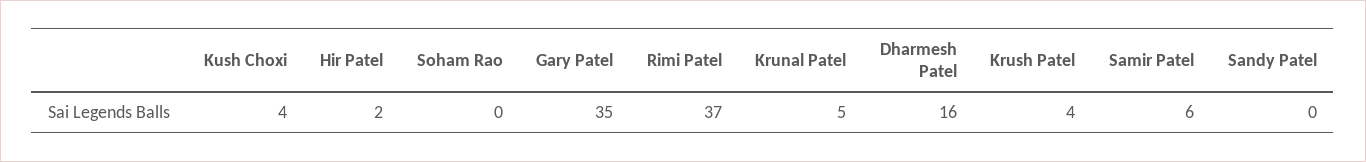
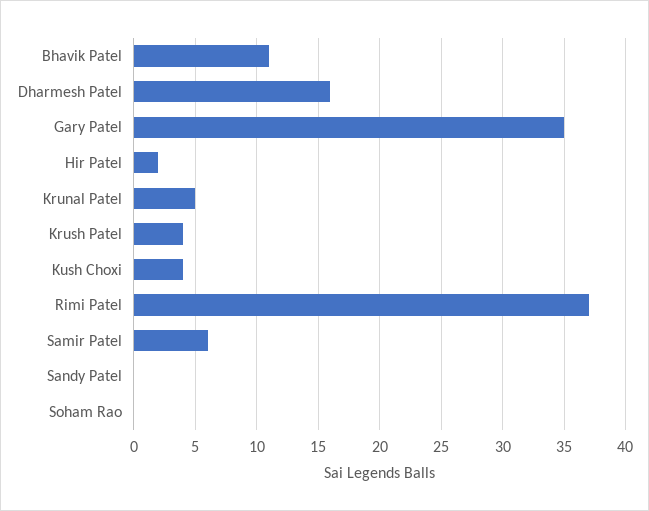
  {
    "Kush Choxi": 4,
    "Hir Patel": 2,
    "Soham Rao": 0,
    "Gary Patel": 35,
    "Rimi Patel": 37,
    "Krunal Patel": 5,
    "Dharmesh Patel": 16,
    "Krush Patel": 4,
    "Samir Patel": 6,
-   "Sandy Patel": 0
+   "Sandy Patel": 0,
+   "Bhavik Patel": 11
  }

